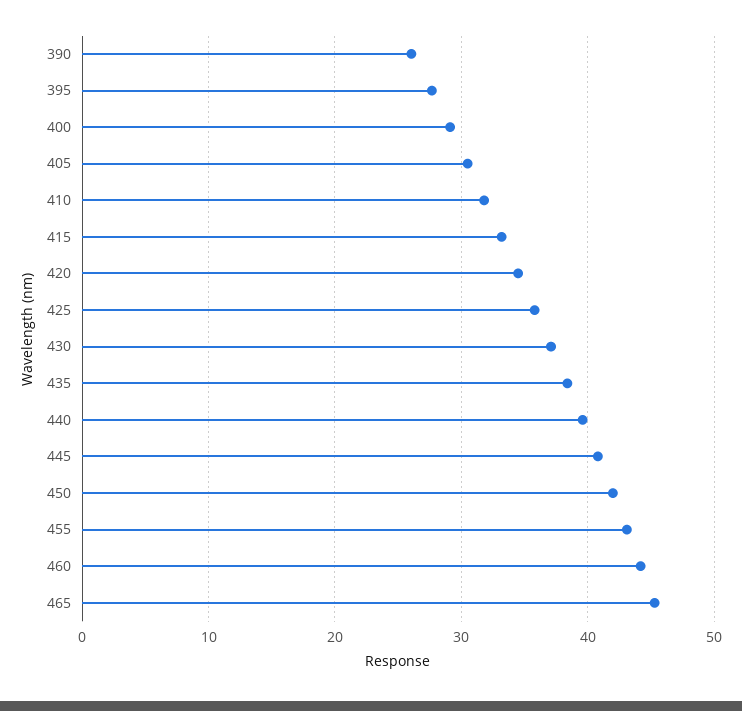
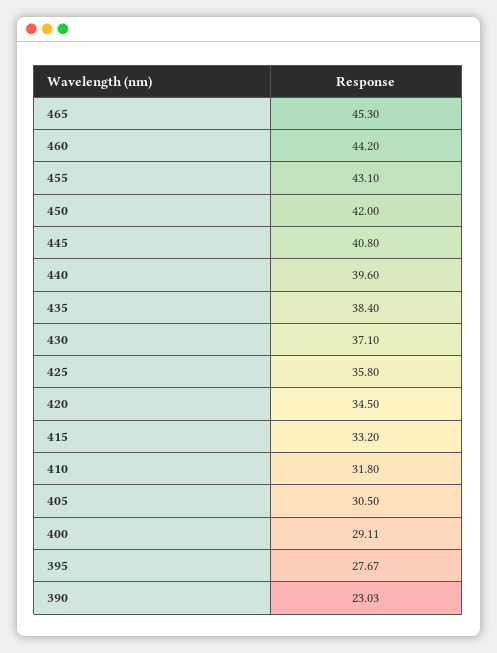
  {
-   "390": 26,
+   "390": 23.03,
    "395": 27.67,
    "400": 29.11,
    "405": 30.5,
    "410": 31.8,
    "415": 33.2,
    "420": 34.5,
    "425": 35.8,
    "430": 37.1,
    "435": 38.4,
    "440": 39.6,
    "445": 40.8,
    "450": 42,
    "455": 43.1,
    "460": 44.2,
    "465": 45.3
  }

